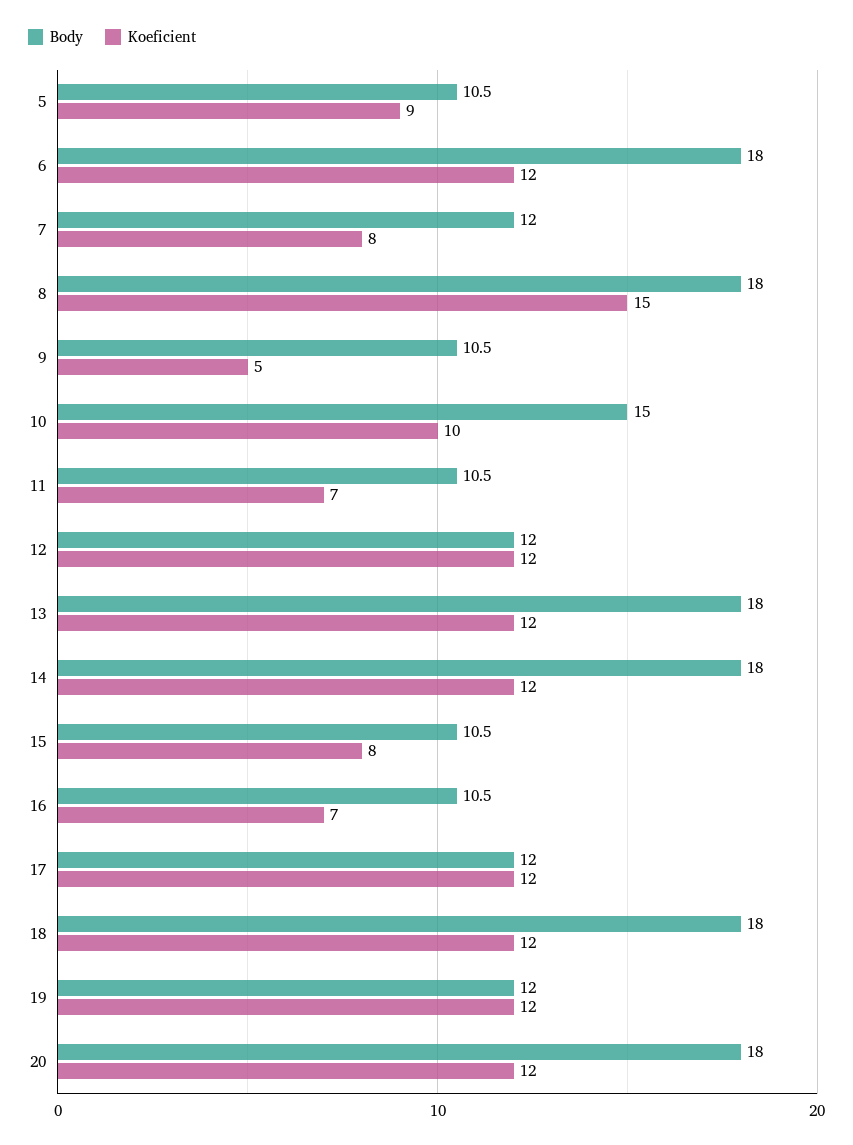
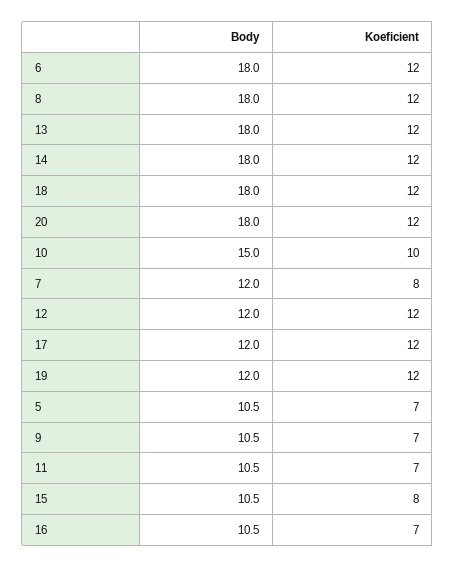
  {
    "Body": {
      "5": 10.5,
      "6": 18,
      "7": 12,
      "8": 18,
      "9": 10.5,
      "10": 15,
      "11": 10.5,
      "12": 12,
      "13": 18,
      "14": 18,
      "15": 10.5,
      "16": 10.5,
      "17": 12,
      "18": 18,
      "19": 12,
      "20": 18
    },
    "Koeficient": {
-     "5": 9,
+     "5": 7,
      "6": 12,
      "7": 8,
-     "8": 15,
+     "8": 12,
-     "9": 5,
+     "9": 7,
      "10": 10,
      "11": 7,
      "12": 12,
      "13": 12,
      "14": 12,
      "15": 8,
      "16": 7,
      "17": 12,
      "18": 12,
      "19": 12,
      "20": 12
    }
  }

